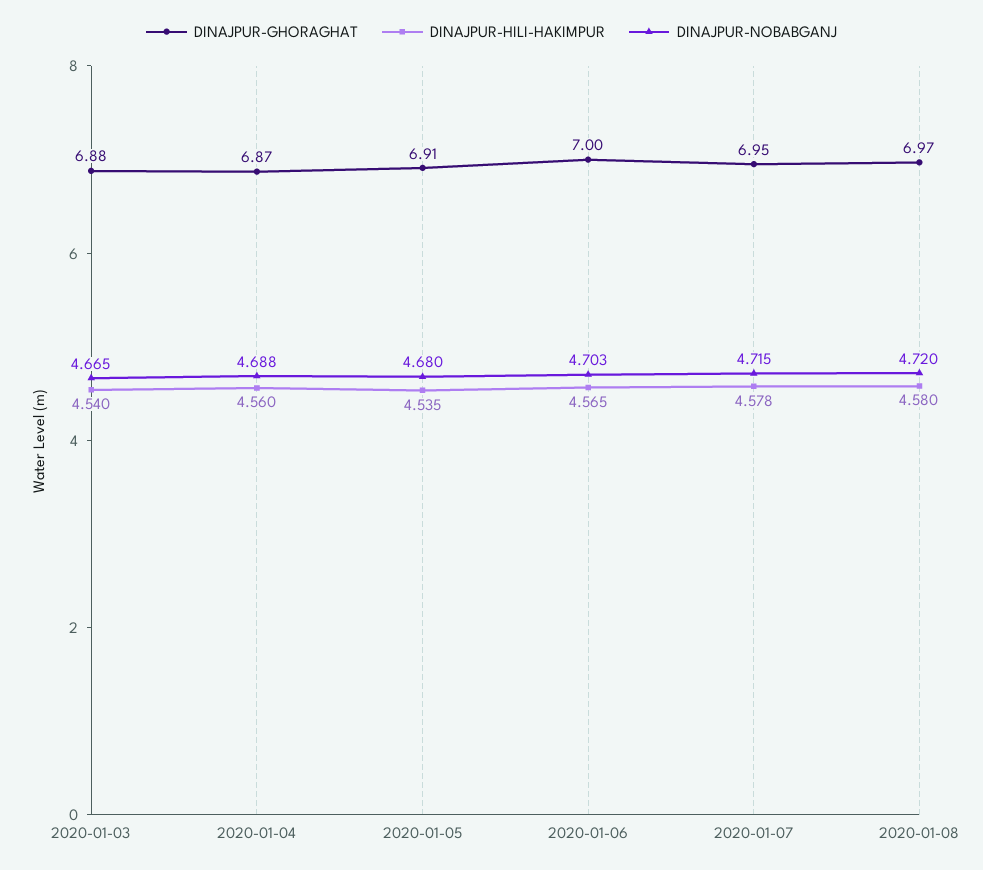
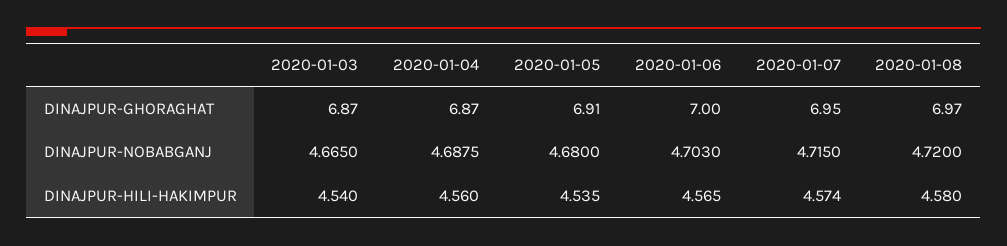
  {
    "DINAJPUR-GHORAGHAT": {
-     "2020-01-03": 6.88,
+     "2020-01-03": 6.87,
      "2020-01-04": 6.87,
      "2020-01-05": 6.91,
      "2020-01-06": 7,
      "2020-01-07": 6.95,
      "2020-01-08": 6.97
    },
    "DINAJPUR-HILI-HAKIMPUR": {
      "2020-01-03": 4.54,
      "2020-01-04": 4.56,
      "2020-01-05": 4.535,
      "2020-01-06": 4.565,
-     "2020-01-07": 4.578,
+     "2020-01-07": 4.574,
      "2020-01-08": 4.58
    },
    "DINAJPUR-NOBABGANJ": {
      "2020-01-03": 4.665,
      "2020-01-04": 4.6875,
      "2020-01-05": 4.68,
      "2020-01-06": 4.703,
      "2020-01-07": 4.715,
      "2020-01-08": 4.72
    }
  }

